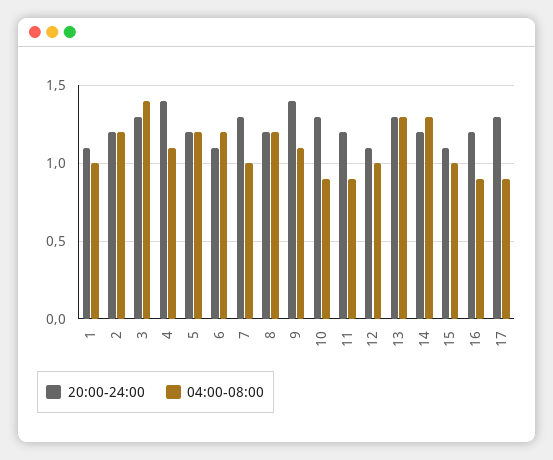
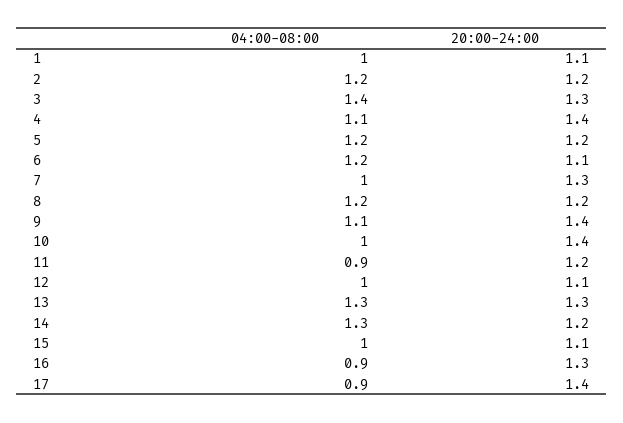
  {
    "20:00-24:00": {
      "1": 1.1,
      "2": 1.2,
      "3": 1.3,
      "4": 1.4,
      "5": 1.2,
      "6": 1.1,
      "7": 1.3,
      "8": 1.2,
      "9": 1.4,
-     "10": 1.3,
+     "10": 1.4,
      "11": 1.2,
      "12": 1.1,
      "13": 1.3,
      "14": 1.2,
      "15": 1.1,
-     "16": 1.2,
+     "16": 1.3,
-     "17": 1.3
+     "17": 1.4
    },
    "04:00-08:00": {
      "1": 1,
      "2": 1.2,
      "3": 1.4,
      "4": 1.1,
      "5": 1.2,
      "6": 1.2,
      "7": 1,
      "8": 1.2,
      "9": 1.1,
-     "10": 0.9,
+     "10": 1,
      "11": 0.9,
      "12": 1,
      "13": 1.3,
      "14": 1.3,
      "15": 1,
      "16": 0.9,
      "17": 0.9
    }
  }

